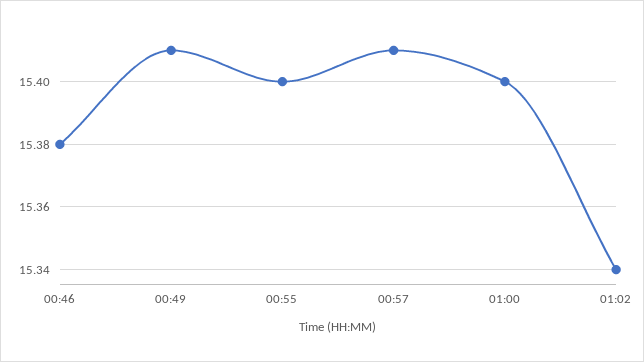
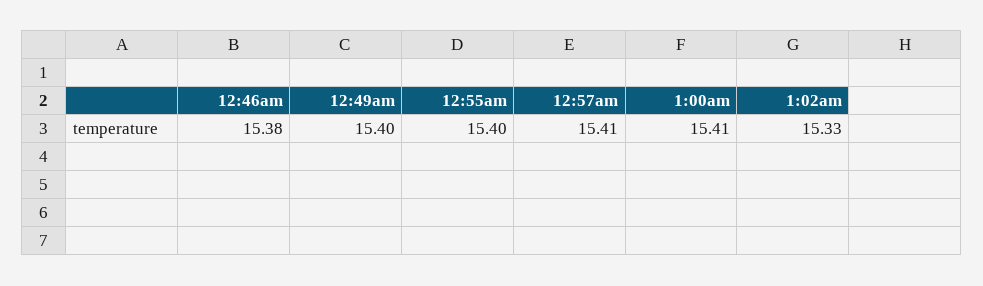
  {
    "00:46": 15.38,
-   "00:49": 15.41,
+   "00:49": 15.4,
    "00:55": 15.4,
    "00:57": 15.41,
-   "01:00": 15.4,
+   "01:00": 15.41,
-   "01:02": 15.34
+   "01:02": 15.33
  }

